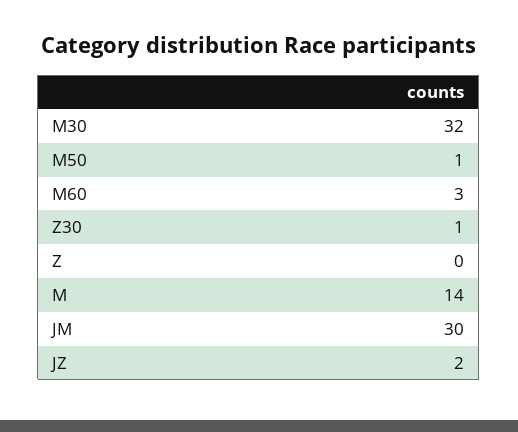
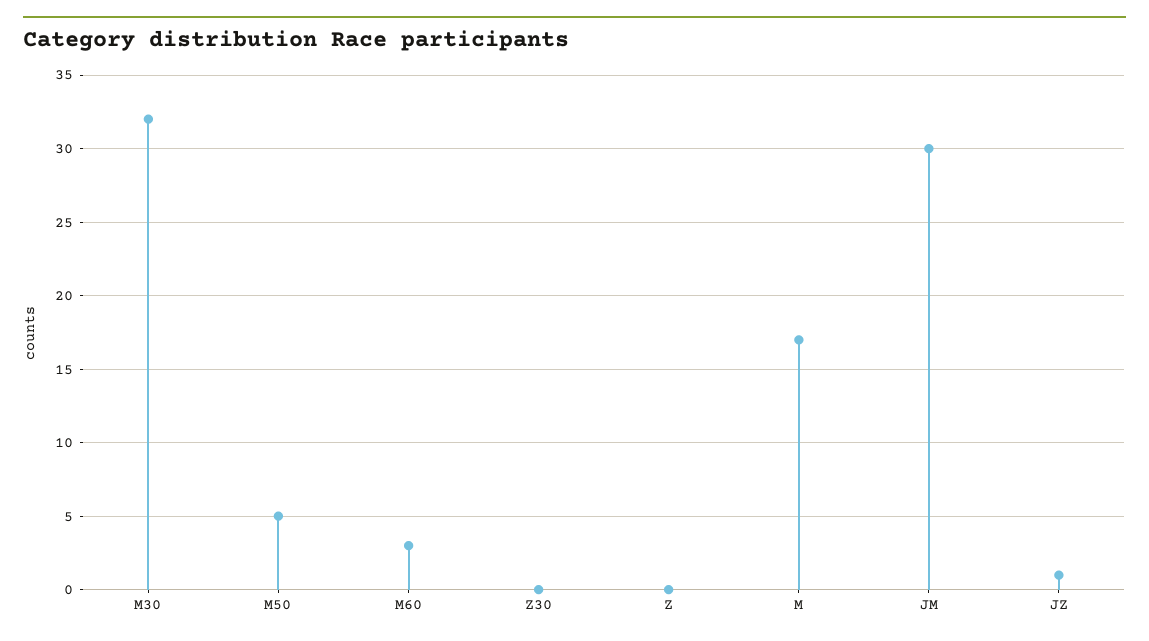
  {
    "M30": 32,
-   "M50": 1,
+   "M50": 5,
    "M60": 3,
-   "Z30": 1,
+   "Z30": 0,
    "Z": 0,
-   "M": 14,
+   "M": 17,
    "JM": 30,
-   "JZ": 2
+   "JZ": 1
  }

